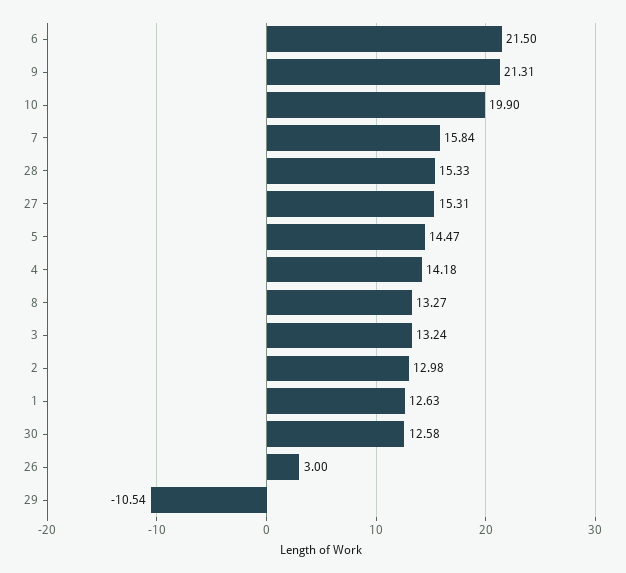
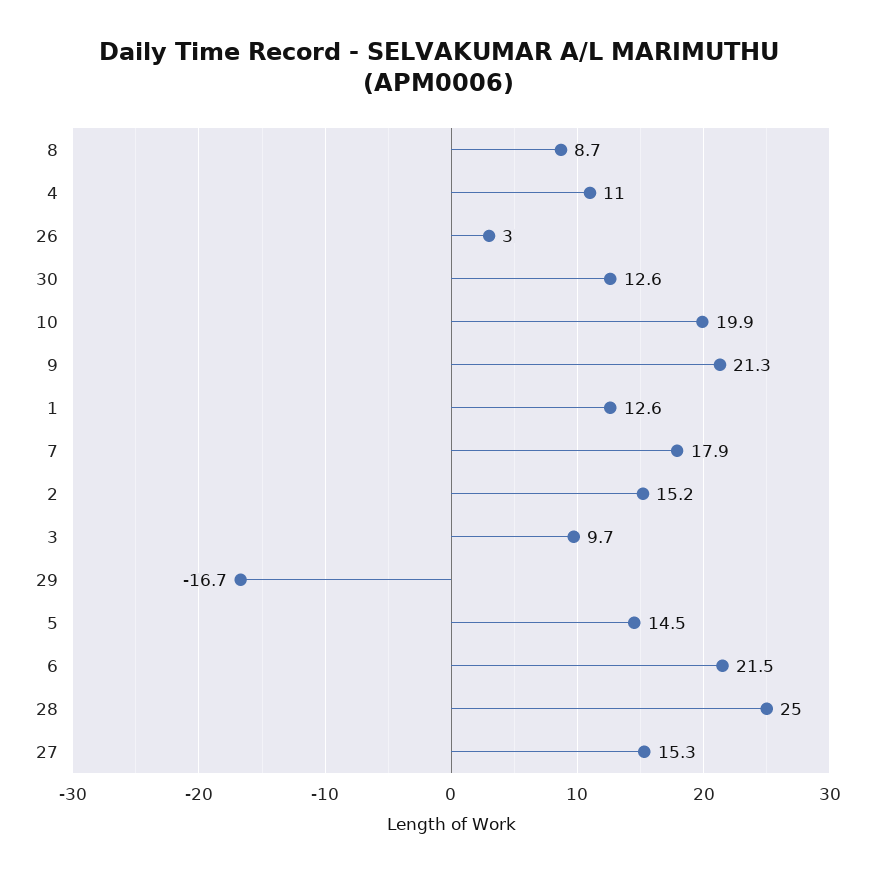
  {
    "6": 21.5,
    "9": 21.31,
    "10": 19.9,
-   "7": 15.84,
+   "7": 17.9,
-   "28": 15.33,
+   "28": 25,
    "27": 15.31,
    "5": 14.47,
-   "4": 14.18,
+   "4": 11,
-   "8": 13.27,
+   "8": 8.7,
-   "3": 13.24,
+   "3": 9.7,
-   "2": 12.98,
+   "2": 15.2,
    "1": 12.63,
    "30": 12.58,
    "26": 3,
-   "29": -10.54
+   "29": -16.7
  }

